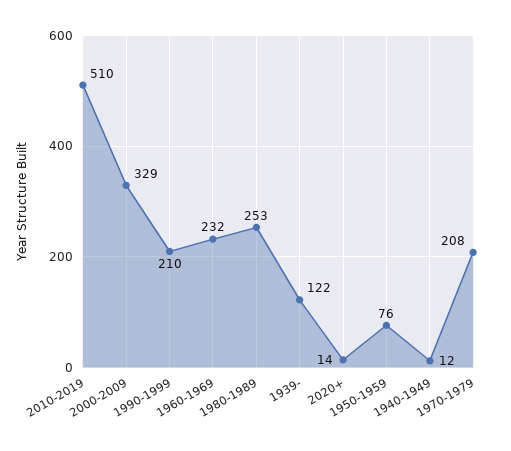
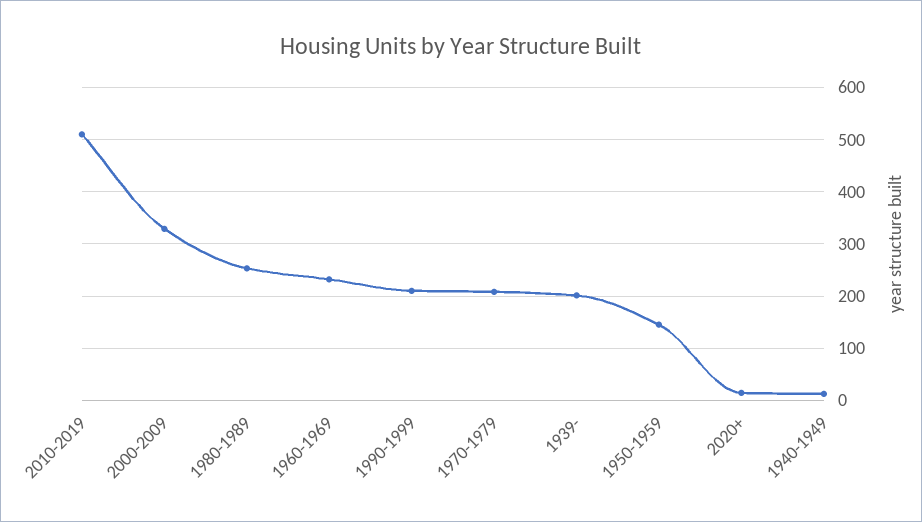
  {
    "2010-2019": 510,
    "2000-2009": 329,
    "1990-1999": 210,
    "1960-1969": 232,
    "1980-1989": 253,
-   "1939-": 122,
+   "1939-": 200,
    "2020+": 14,
-   "1950-1959": 76,
+   "1950-1959": 140,
    "1940-1949": 12,
    "1970-1979": 208
  }

